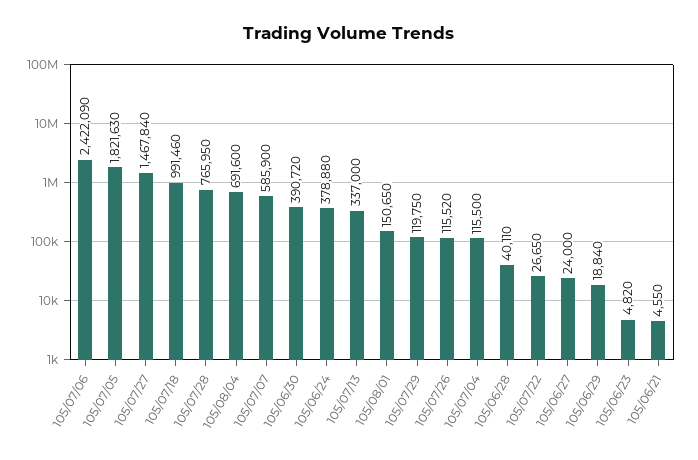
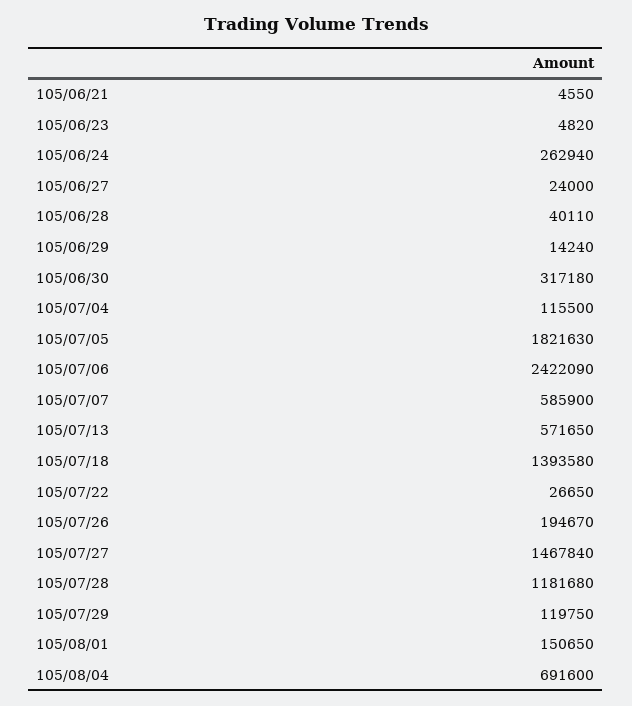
  {
    "105/07/06": 2422090,
    "105/07/05": 1821630,
    "105/07/27": 1467840,
-   "105/07/18": 991460,
+   "105/07/18": 1393580,
-   "105/07/28": 765950,
+   "105/07/28": 1181680,
    "105/08/04": 691600,
    "105/07/07": 585900,
-   "105/06/30": 390720,
+   "105/06/30": 317180,
-   "105/06/24": 378880,
+   "105/06/24": 262940,
-   "105/07/13": 337000,
+   "105/07/13": 571650,
    "105/08/01": 150650,
    "105/07/29": 119750,
-   "105/07/26": 115520,
+   "105/07/26": 194670,
    "105/07/04": 115500,
    "105/06/28": 40110,
    "105/07/22": 26650,
    "105/06/27": 24000,
-   "105/06/29": 18840,
+   "105/06/29": 14240,
    "105/06/23": 4820,
    "105/06/21": 4550
  }

